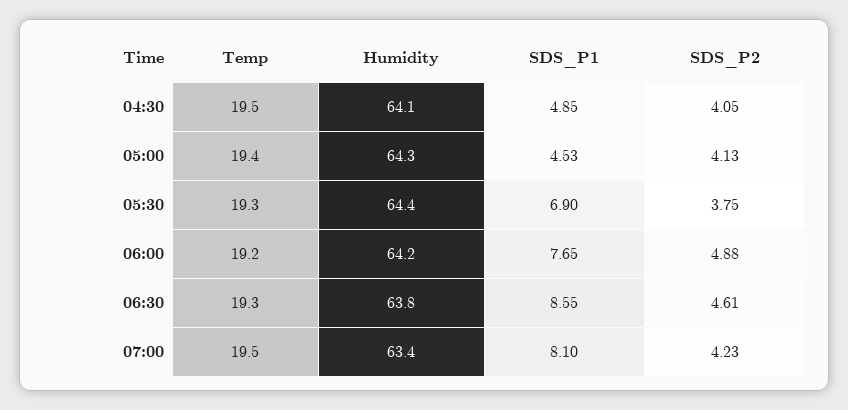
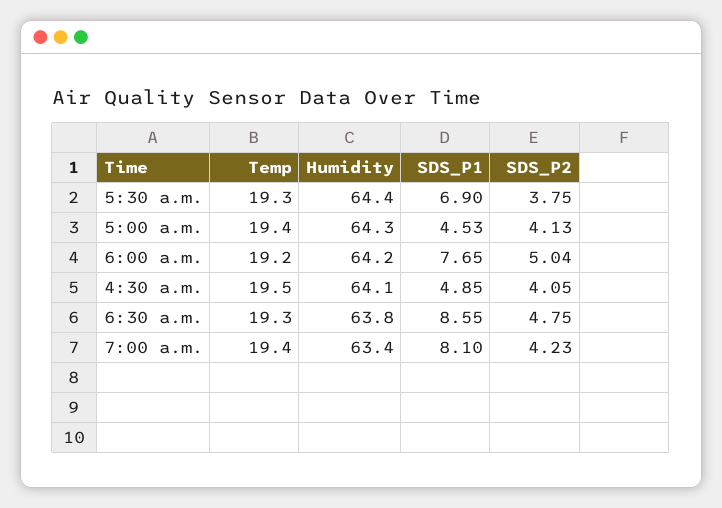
  {
    "Temp": {
      "04:30": 19.5,
      "05:00": 19.4,
      "05:30": 19.3,
      "06:00": 19.2,
      "06:30": 19.3,
-     "07:00": 19.5
+     "07:00": 19.4
    },
    "Humidity": {
      "04:30": 64.1,
      "05:00": 64.3,
      "05:30": 64.4,
      "06:00": 64.2,
      "06:30": 63.8,
      "07:00": 63.4
    },
    "SDS_P1": {
      "04:30": 4.85,
      "05:00": 4.53,
      "05:30": 6.9,
      "06:00": 7.65,
      "06:30": 8.55,
      "07:00": 8.1
    },
    "SDS_P2": {
      "04:30": 4.05,
      "05:00": 4.13,
      "05:30": 3.75,
-     "06:00": 4.88,
+     "06:00": 5.04,
-     "06:30": 4.61,
+     "06:30": 4.75,
      "07:00": 4.23
    }
  }

